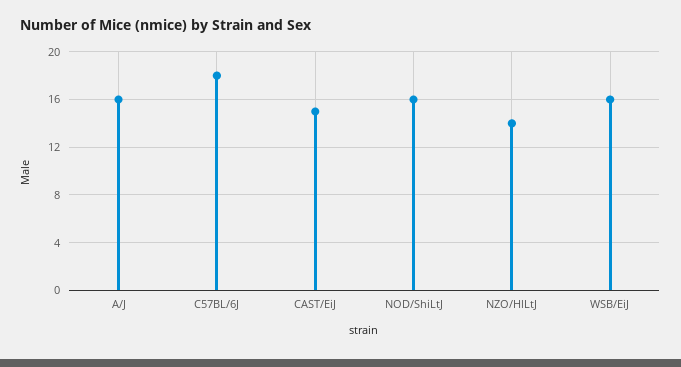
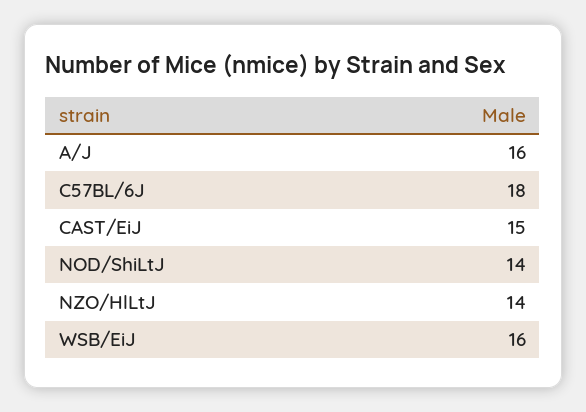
  {
    "A/J": 16,
    "C57BL/6J": 18,
    "CAST/EiJ": 15,
-   "NOD/ShiLtJ": 16,
+   "NOD/ShiLtJ": 14,
    "NZO/HlLtJ": 14,
    "WSB/EiJ": 16
  }

